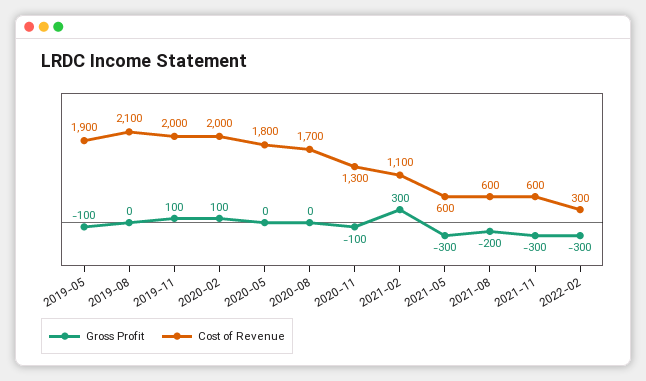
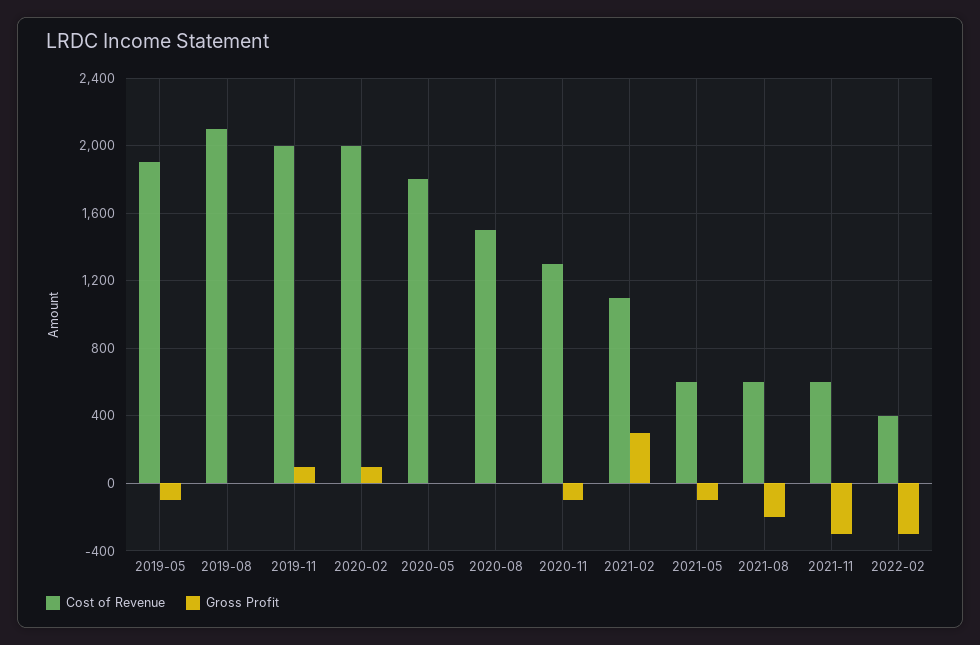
  {
    "Gross Profit": {
      "2019-05": -100,
      "2019-08": 0,
      "2019-11": 100,
      "2020-02": 100,
      "2020-05": 0,
      "2020-08": 0,
      "2020-11": -100,
      "2021-02": 300,
-     "2021-05": -300,
+     "2021-05": -100,
      "2021-08": -200,
      "2021-11": -300,
      "2022-02": -300
    },
    "Cost of Revenue": {
      "2019-05": 1900,
      "2019-08": 2100,
      "2019-11": 2000,
      "2020-02": 2000,
      "2020-05": 1800,
-     "2020-08": 1700,
+     "2020-08": 1500,
      "2020-11": 1300,
      "2021-02": 1100,
      "2021-05": 600,
      "2021-08": 600,
      "2021-11": 600,
-     "2022-02": 300
+     "2022-02": 400
    }
  }

